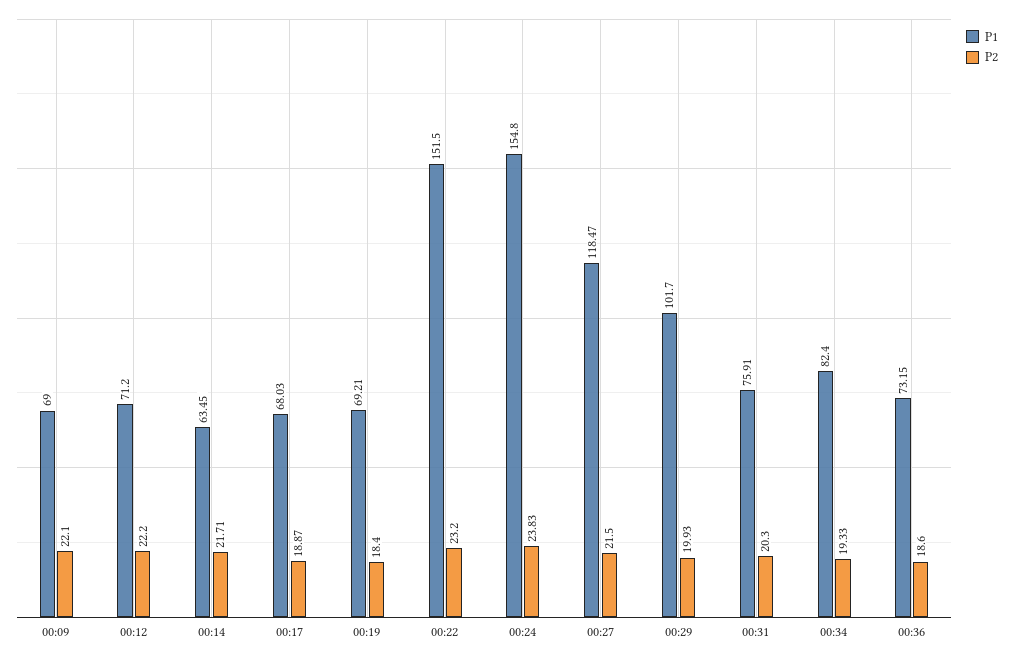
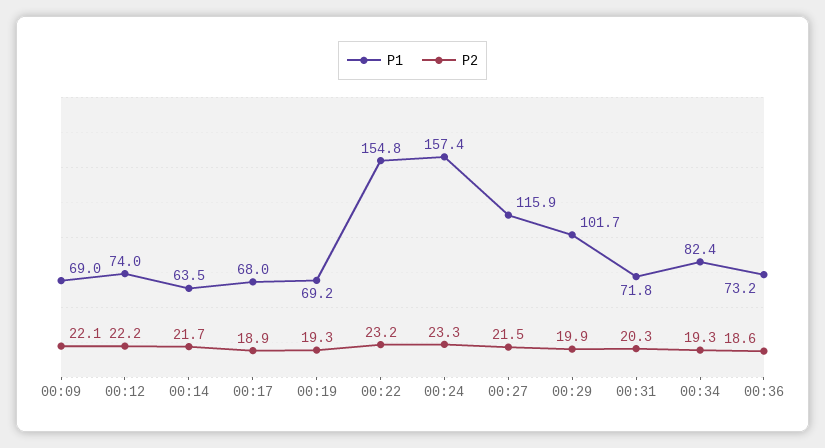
  {
    "P1": {
      "00:09": 69,
-     "00:12": 71.2,
+     "00:12": 74,
      "00:14": 63.45,
      "00:17": 68.03,
      "00:19": 69.21,
-     "00:22": 151.5,
+     "00:22": 154.8,
-     "00:24": 154.8,
+     "00:24": 157.4,
-     "00:27": 118.47,
+     "00:27": 115.9,
      "00:29": 101.7,
-     "00:31": 75.91,
+     "00:31": 71.8,
      "00:34": 82.4,
      "00:36": 73.15
    },
    "P2": {
      "00:09": 22.1,
      "00:12": 22.2,
      "00:14": 21.71,
      "00:17": 18.87,
-     "00:19": 18.4,
+     "00:19": 19.3,
      "00:22": 23.2,
-     "00:24": 23.83,
+     "00:24": 23.3,
      "00:27": 21.5,
      "00:29": 19.93,
      "00:31": 20.3,
      "00:34": 19.33,
      "00:36": 18.6
    }
  }

